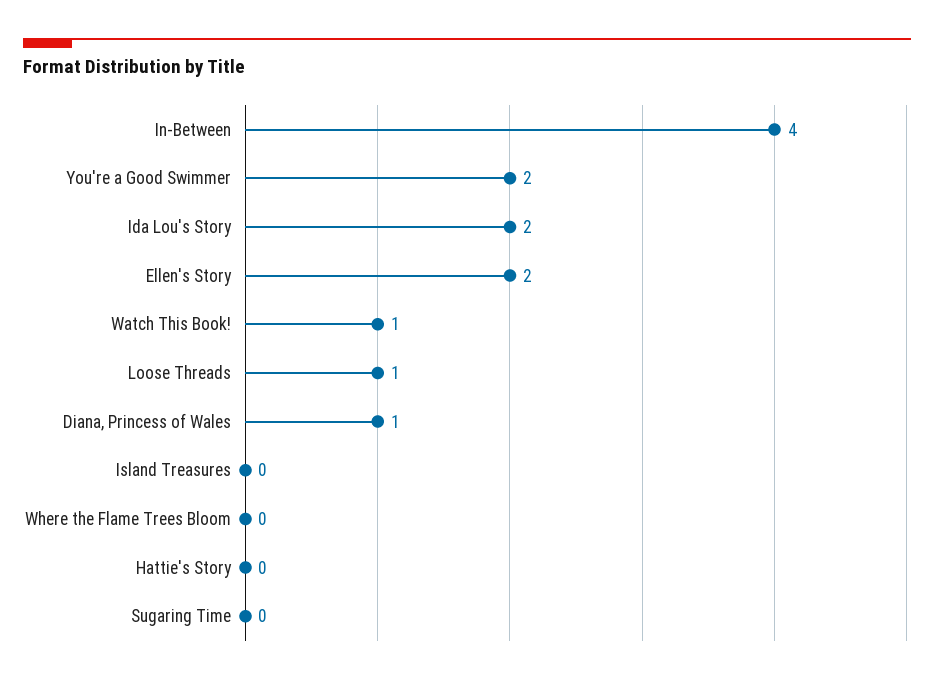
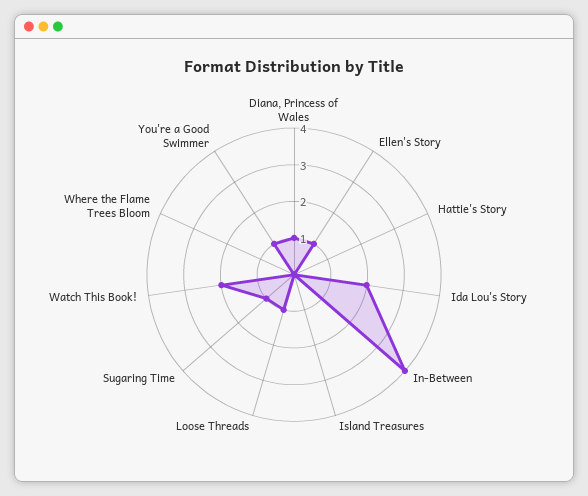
  {
    "In-Between": 4,
-   "You're a Good Swimmer": 2,
+   "You're a Good Swimmer": 1,
    "Ida Lou's Story": 2,
-   "Ellen's Story": 2,
+   "Ellen's Story": 1,
-   "Watch This Book!": 1,
+   "Watch This Book!": 2,
    "Loose Threads": 1,
    "Diana, Princess of Wales": 1,
    "Island Treasures": 0,
    "Where the Flame Trees Bloom": 0,
    "Hattie's Story": 0,
-   "Sugaring Time": 0
+   "Sugaring Time": 1
  }

